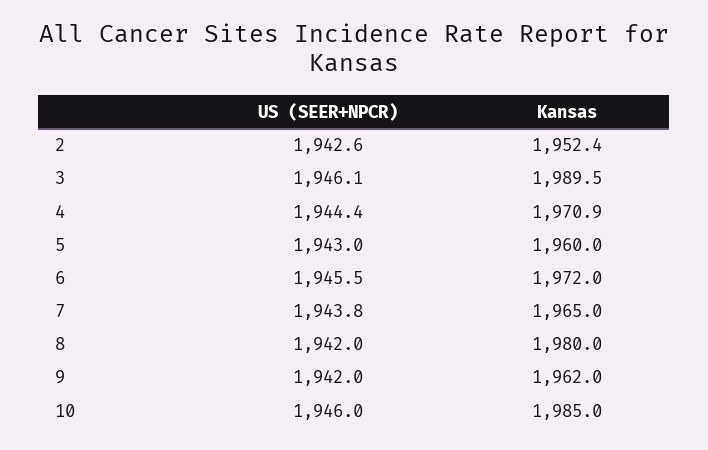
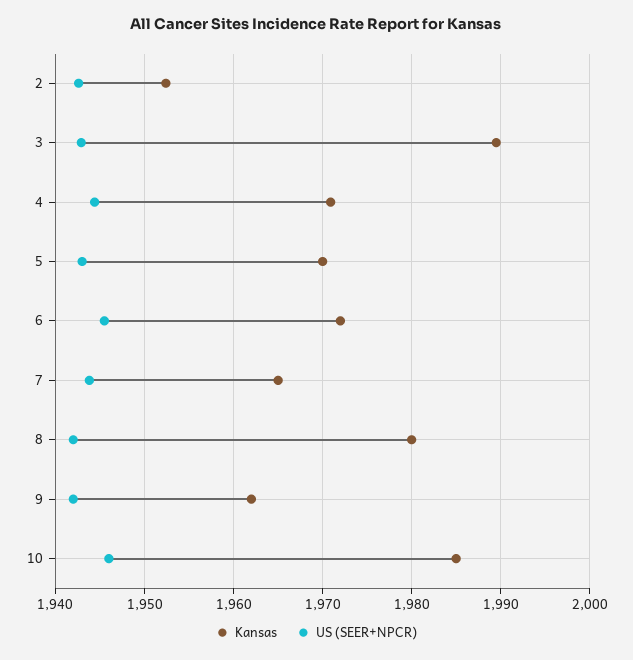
  {
    "US (SEER+NPCR)": {
      "2": 1942.6,
-     "3": 1946.1,
+     "3": 1943,
      "4": 1944.4,
      "5": 1943,
      "6": 1945.5,
      "7": 1943.8,
      "8": 1942,
      "9": 1942,
      "10": 1946
    },
    "Kansas": {
      "2": 1952.4,
      "3": 1989.5,
      "4": 1970.9,
-     "5": 1960,
+     "5": 1970,
      "6": 1972,
      "7": 1965,
      "8": 1980,
      "9": 1962,
      "10": 1985
    }
  }

